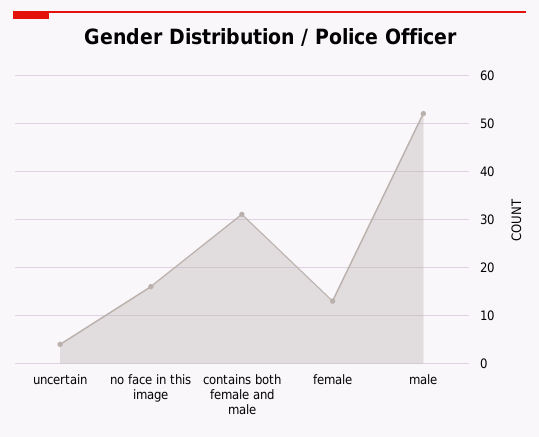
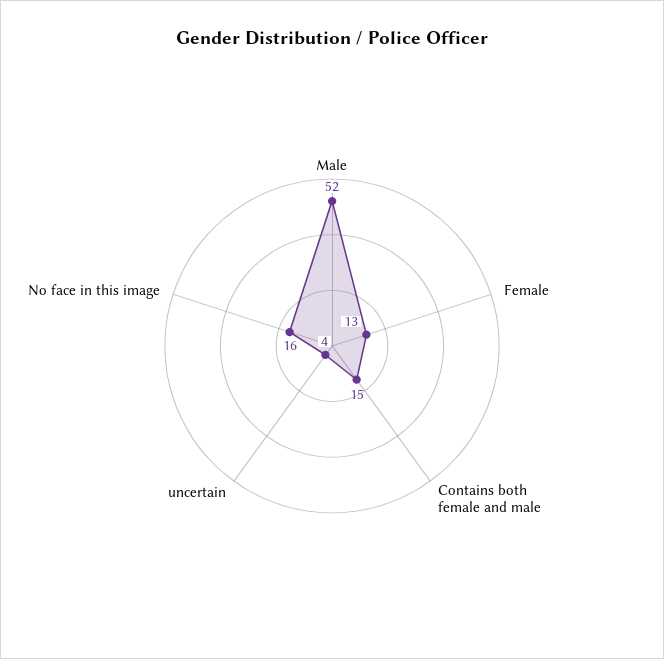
  {
    "uncertain": 4,
    "no face in this image": 16,
-   "contains both female and male": 30,
+   "contains both female and male": 15,
    "female": 13,
    "male": 52
  }

